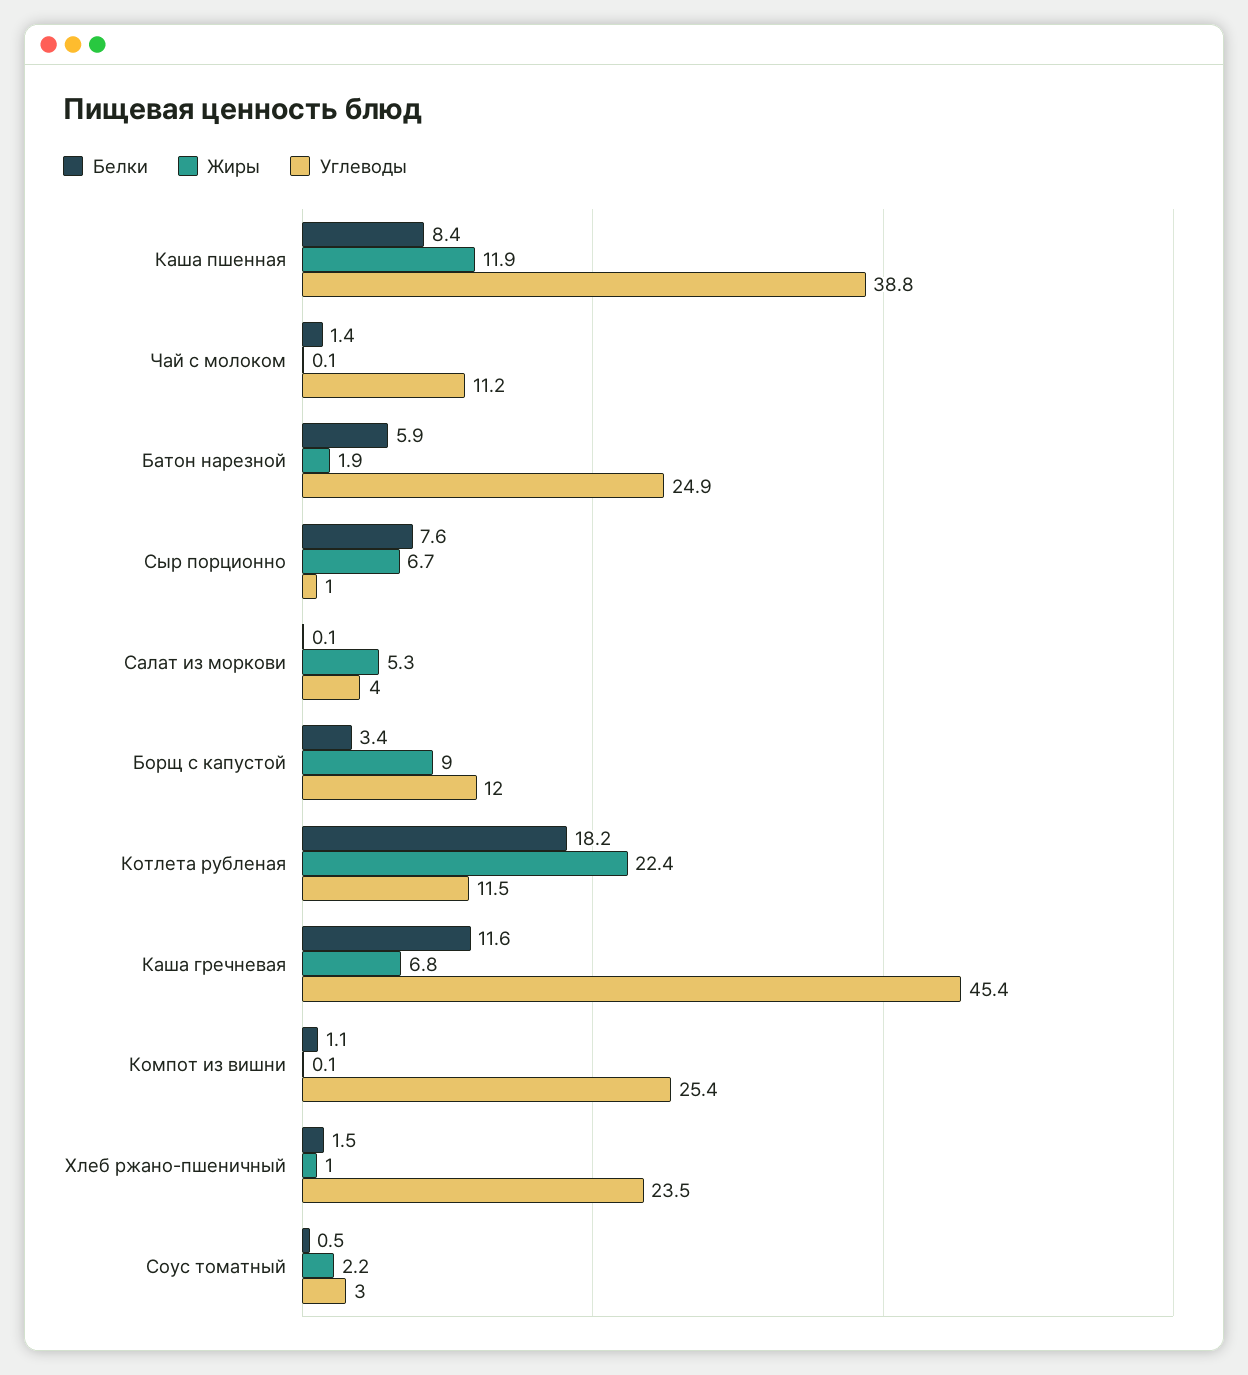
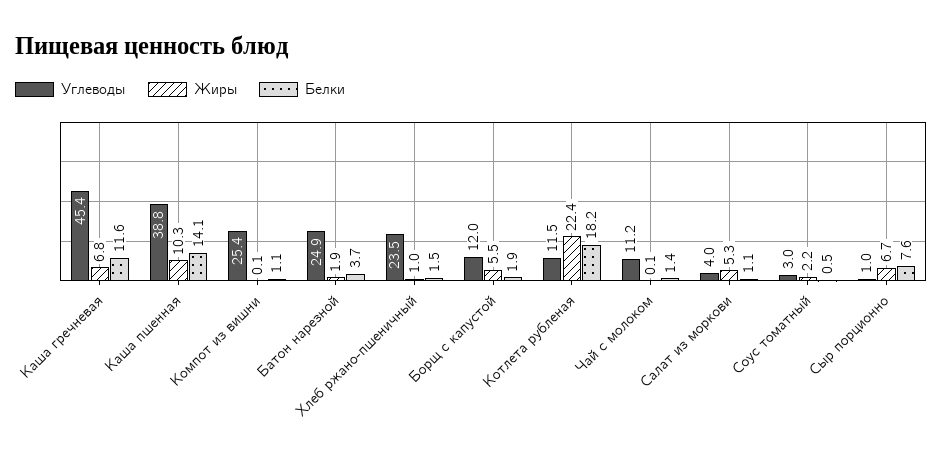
  {
    "Белки": {
-     "Каша пшенная": 8.4,
+     "Каша пшенная": 14.1,
      "Чай с молоком": 1.4,
-     "Батон нарезной": 5.9,
+     "Батон нарезной": 3.7,
      "Сыр порционно": 7.6,
-     "Салат из моркови": 0.1,
+     "Салат из моркови": 1.1,
-     "Борщ с капустой": 3.4,
+     "Борщ с капустой": 1.9,
      "Котлета рубленая": 18.2,
      "Каша гречневая": 11.6,
      "Компот из вишни": 1.1,
      "Хлеб ржано-пшеничный": 1.5,
      "Соус томатный": 0.5
    },
    "Жиры": {
-     "Каша пшенная": 11.9,
+     "Каша пшенная": 10.3,
      "Чай с молоком": 0.1,
      "Батон нарезной": 1.9,
      "Сыр порционно": 6.7,
      "Салат из моркови": 5.3,
-     "Борщ с капустой": 9,
+     "Борщ с капустой": 5.5,
      "Котлета рубленая": 22.4,
      "Каша гречневая": 6.8,
      "Компот из вишни": 0.1,
      "Хлеб ржано-пшеничный": 1,
      "Соус томатный": 2.2
    },
    "Углеводы": {
      "Каша пшенная": 38.8,
      "Чай с молоком": 11.2,
      "Батон нарезной": 24.9,
      "Сыр порционно": 1,
      "Салат из моркови": 4,
      "Борщ с капустой": 12,
      "Котлета рубленая": 11.5,
      "Каша гречневая": 45.4,
      "Компот из вишни": 25.4,
      "Хлеб ржано-пшеничный": 23.5,
      "Соус томатный": 3
    }
  }

